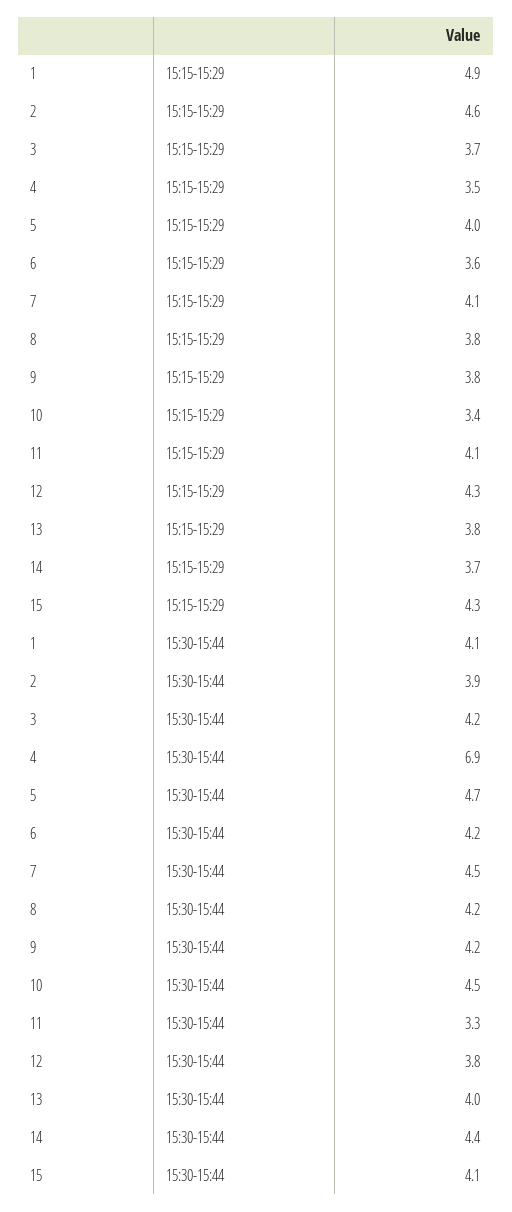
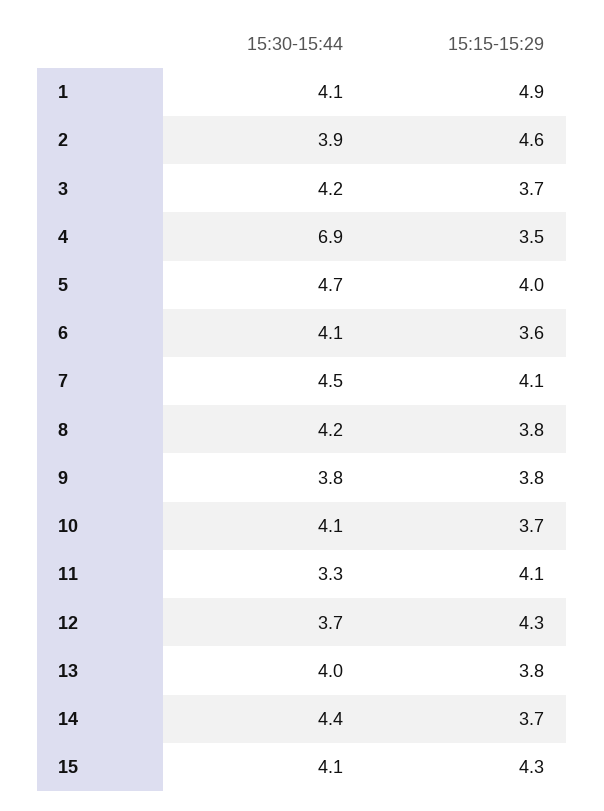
  {
    "1": {
      "15:15-15:29": 4.9,
      "15:30-15:44": 4.1
    },
    "2": {
      "15:15-15:29": 4.6,
      "15:30-15:44": 3.9
    },
    "3": {
      "15:15-15:29": 3.7,
      "15:30-15:44": 4.2
    },
    "4": {
      "15:15-15:29": 3.5,
      "15:30-15:44": 6.9
    },
    "5": {
      "15:15-15:29": 4,
      "15:30-15:44": 4.7
    },
    "6": {
      "15:15-15:29": 3.6,
-     "15:30-15:44": 4.2
+     "15:30-15:44": 4.1
    },
    "7": {
      "15:15-15:29": 4.1,
      "15:30-15:44": 4.5
    },
    "8": {
      "15:15-15:29": 3.8,
      "15:30-15:44": 4.2
    },
    "9": {
      "15:15-15:29": 3.8,
-     "15:30-15:44": 4.2
+     "15:30-15:44": 3.8
    },
    "10": {
-     "15:15-15:29": 3.4,
+     "15:15-15:29": 3.7,
-     "15:30-15:44": 4.5
+     "15:30-15:44": 4.1
    },
    "11": {
      "15:15-15:29": 4.1,
      "15:30-15:44": 3.3
    },
    "12": {
      "15:15-15:29": 4.3,
-     "15:30-15:44": 3.8
+     "15:30-15:44": 3.7
    },
    "13": {
      "15:15-15:29": 3.8,
      "15:30-15:44": 4
    },
    "14": {
      "15:15-15:29": 3.7,
      "15:30-15:44": 4.4
    },
    "15": {
      "15:15-15:29": 4.3,
      "15:30-15:44": 4.1
    }
  }

